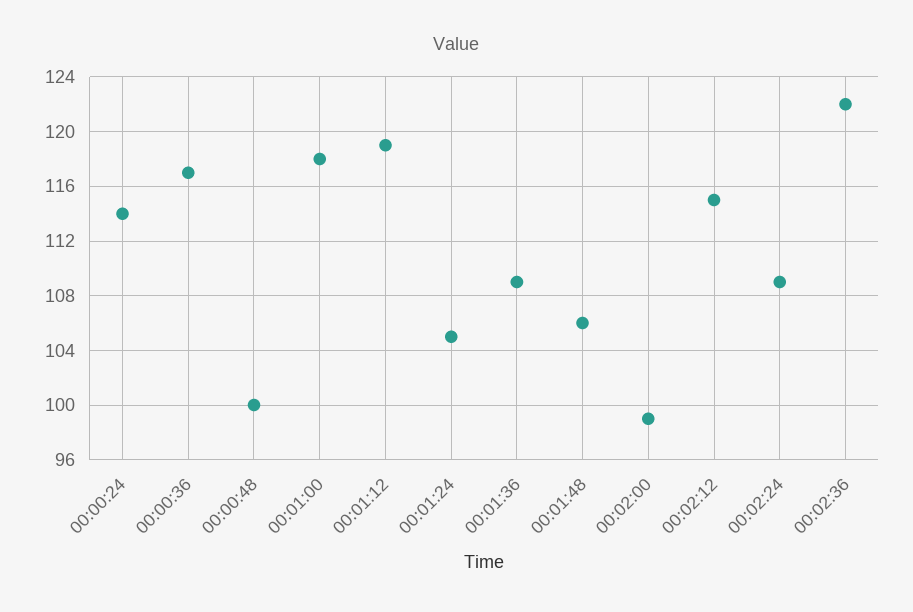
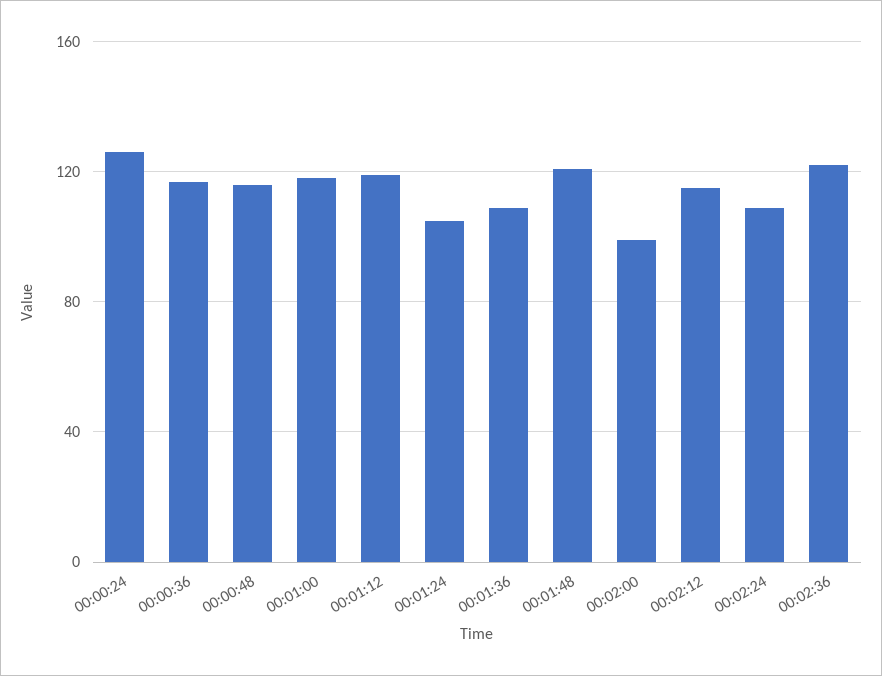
  {
-   "00:00:24": 114,
+   "00:00:24": 125,
    "00:00:36": 117,
-   "00:00:48": 100,
+   "00:00:48": 115,
    "00:01:00": 118,
    "00:01:12": 119,
    "00:01:24": 105,
    "00:01:36": 109,
-   "00:01:48": 106,
+   "00:01:48": 120,
    "00:02:00": 99,
    "00:02:12": 115,
    "00:02:24": 109,
    "00:02:36": 122
  }

